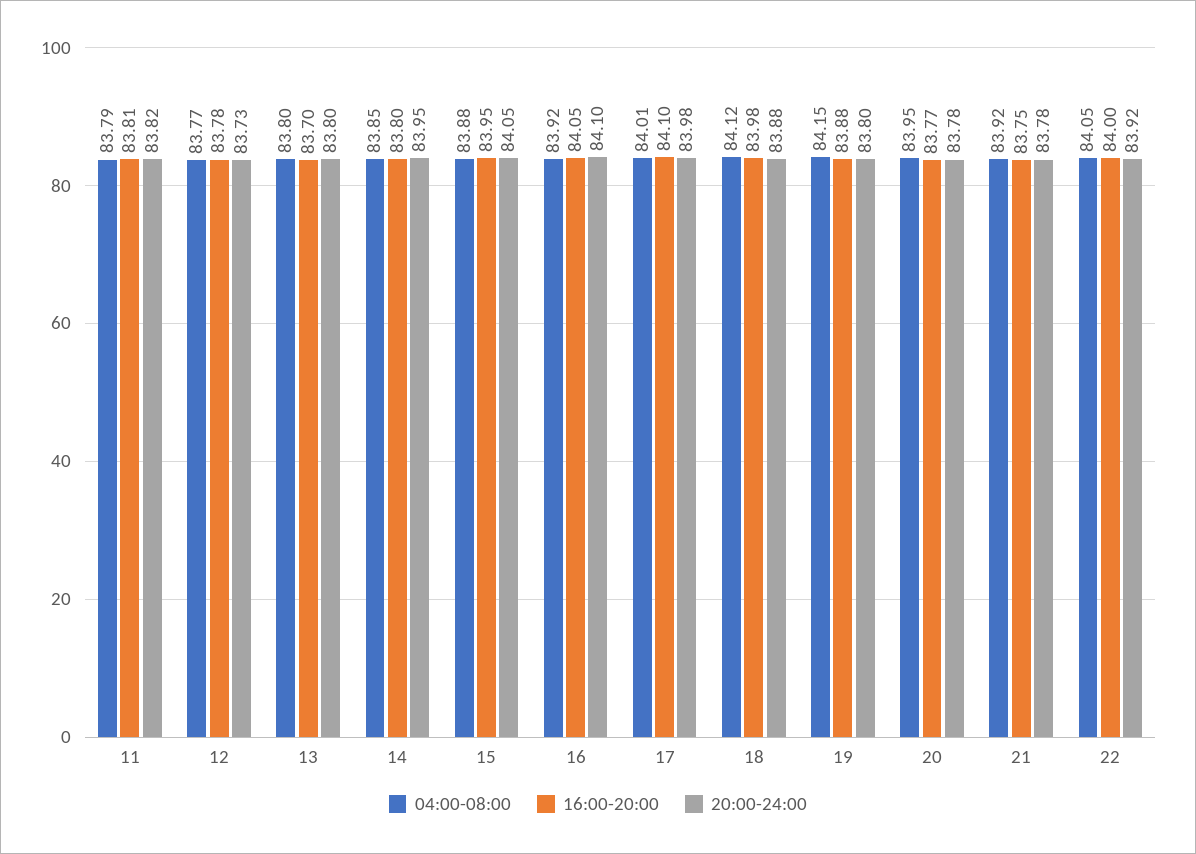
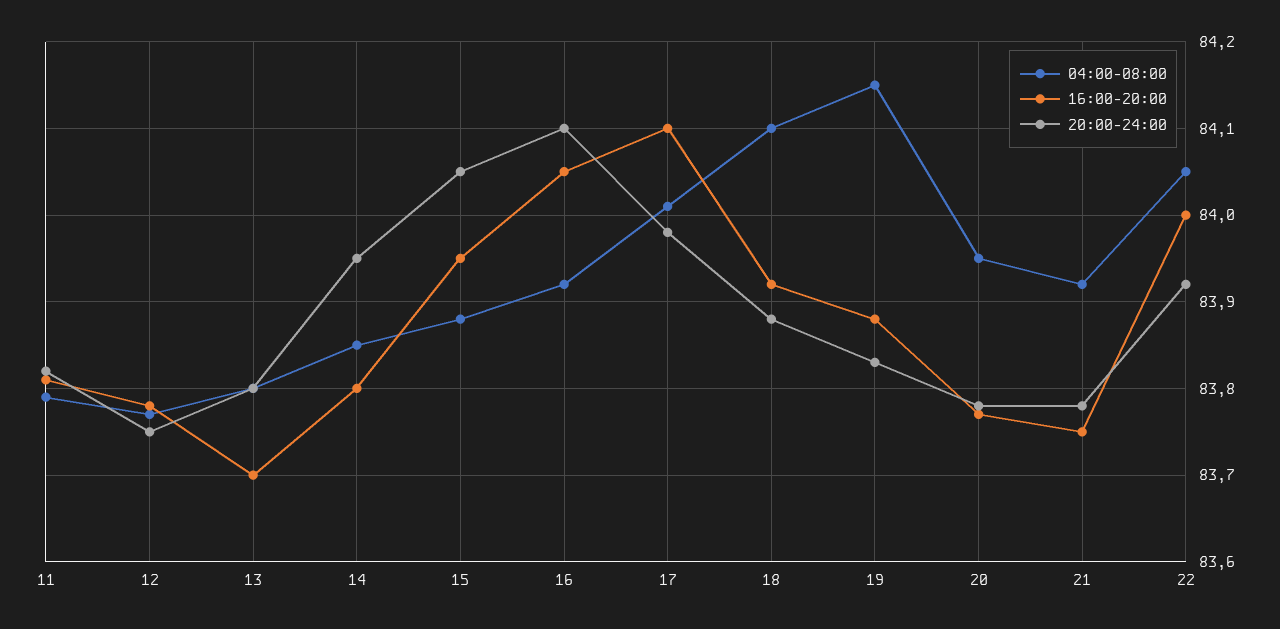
  {
    "04:00-08:00": {
      "11": 83.79,
      "12": 83.77,
      "13": 83.8,
      "14": 83.85,
      "15": 83.88,
      "16": 83.92,
      "17": 84.01,
-     "18": 84.12,
+     "18": 84.1,
      "19": 84.15,
      "20": 83.95,
      "21": 83.92,
      "22": 84.05
    },
    "16:00-20:00": {
      "11": 83.81,
      "12": 83.78,
      "13": 83.7,
      "14": 83.8,
      "15": 83.95,
      "16": 84.05,
      "17": 84.1,
-     "18": 83.98,
+     "18": 83.92,
      "19": 83.88,
      "20": 83.77,
      "21": 83.75,
      "22": 84
    },
    "20:00-24:00": {
      "11": 83.82,
-     "12": 83.73,
+     "12": 83.75,
      "13": 83.8,
      "14": 83.95,
      "15": 84.05,
      "16": 84.1,
      "17": 83.98,
      "18": 83.88,
-     "19": 83.8,
+     "19": 83.83,
      "20": 83.78,
      "21": 83.78,
      "22": 83.92
    }
  }

